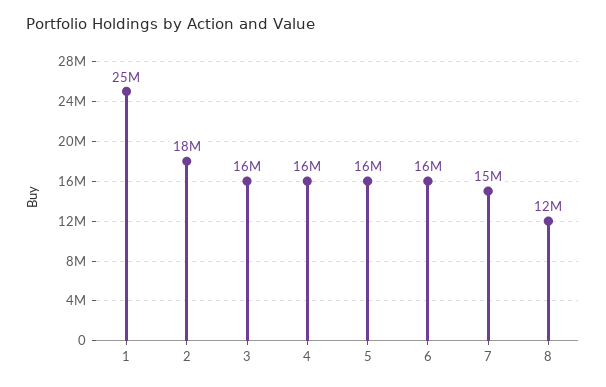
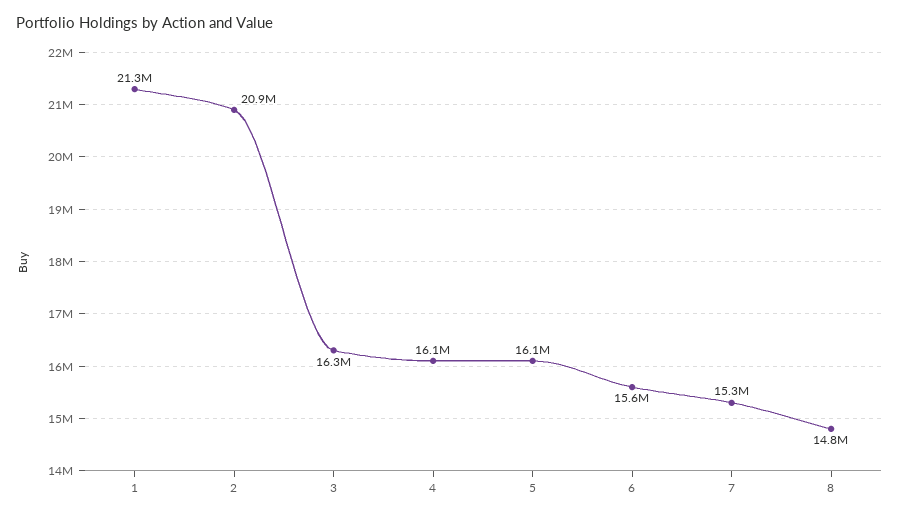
  {
-   "1": 25000000,
+   "1": 21300000,
-   "2": 18000000,
+   "2": 20900000,
    "3": 16300000,
    "4": 16100000,
    "5": 16100000,
    "6": 15600000,
    "7": 15300000,
-   "8": 12000000
+   "8": 14800000
  }

